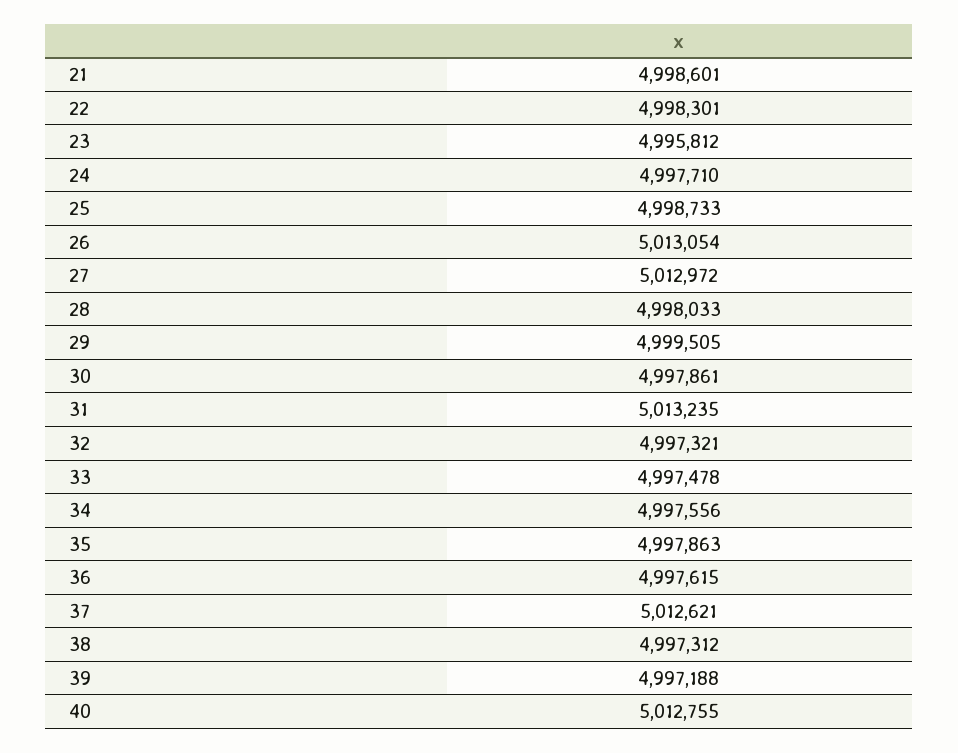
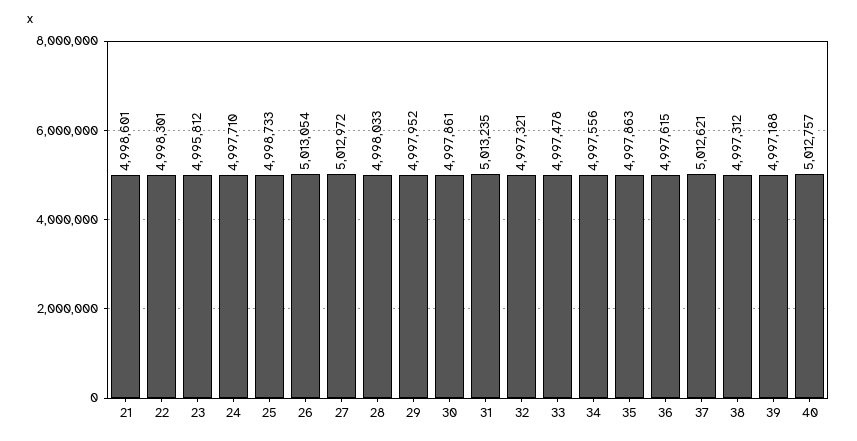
  {
    "21": 4998601,
    "22": 4998301,
    "23": 4995812,
    "24": 4997710,
    "25": 4998733,
    "26": 5013054,
    "27": 5012972,
    "28": 4998033,
-   "29": 4999505,
+   "29": 4997952,
    "30": 4997861,
    "31": 5013235,
    "32": 4997321,
    "33": 4997478,
    "34": 4997556,
    "35": 4997863,
    "36": 4997615,
    "37": 5012621,
    "38": 4997312,
    "39": 4997188,
-   "40": 5012755
+   "40": 5012757
  }

